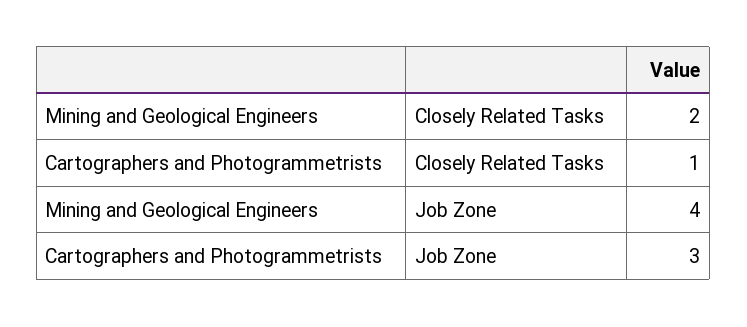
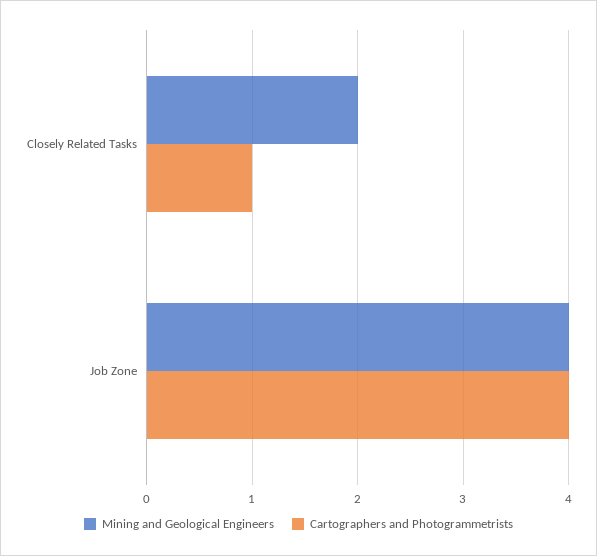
  {
    "Mining and Geological Engineers": {
      "Closely Related Tasks": 2,
      "Job Zone": 4
    },
    "Cartographers and Photogrammetrists": {
      "Closely Related Tasks": 1,
-     "Job Zone": 3
+     "Job Zone": 4
    }
  }

